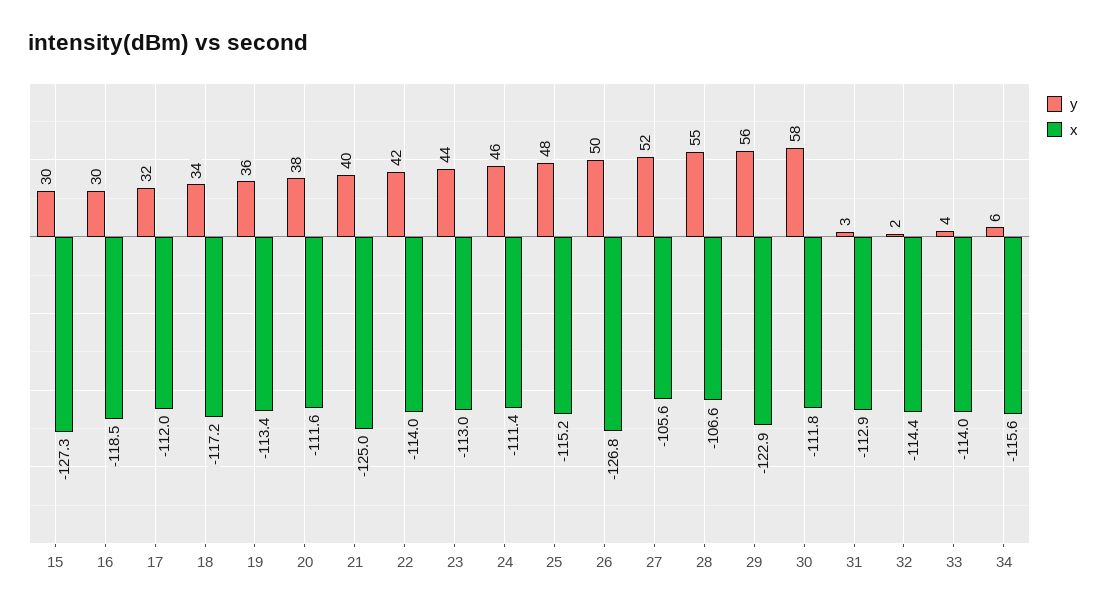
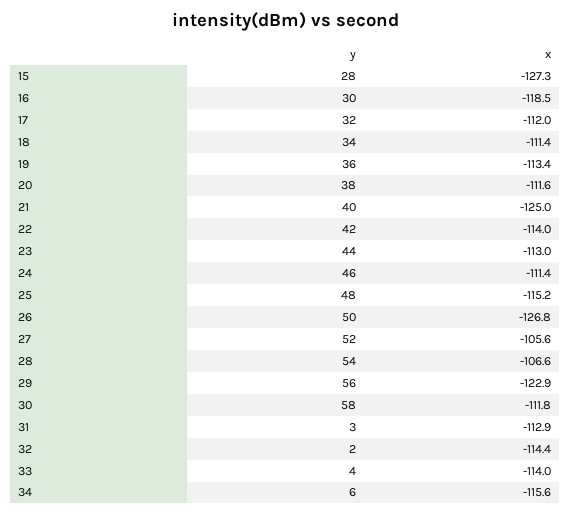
  {
    "y": {
-     "15": 30,
+     "15": 28,
      "16": 30,
      "17": 32,
      "18": 34,
      "19": 36,
      "20": 38,
      "21": 40,
      "22": 42,
      "23": 44,
      "24": 46,
      "25": 48,
      "26": 50,
      "27": 52,
-     "28": 55,
+     "28": 54,
      "29": 56,
      "30": 58,
      "31": 3,
      "32": 2,
      "33": 4,
      "34": 6
    },
    "x": {
      "15": -127.3,
      "16": -118.5,
      "17": -112,
-     "18": -117.2,
+     "18": -111.4,
      "19": -113.4,
      "20": -111.6,
      "21": -125,
      "22": -114,
      "23": -113,
      "24": -111.4,
      "25": -115.2,
      "26": -126.8,
      "27": -105.6,
      "28": -106.6,
      "29": -122.9,
      "30": -111.8,
      "31": -112.9,
      "32": -114.4,
      "33": -114,
      "34": -115.6
    }
  }

